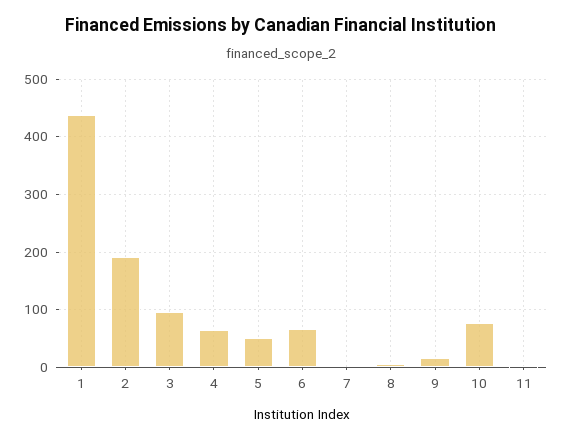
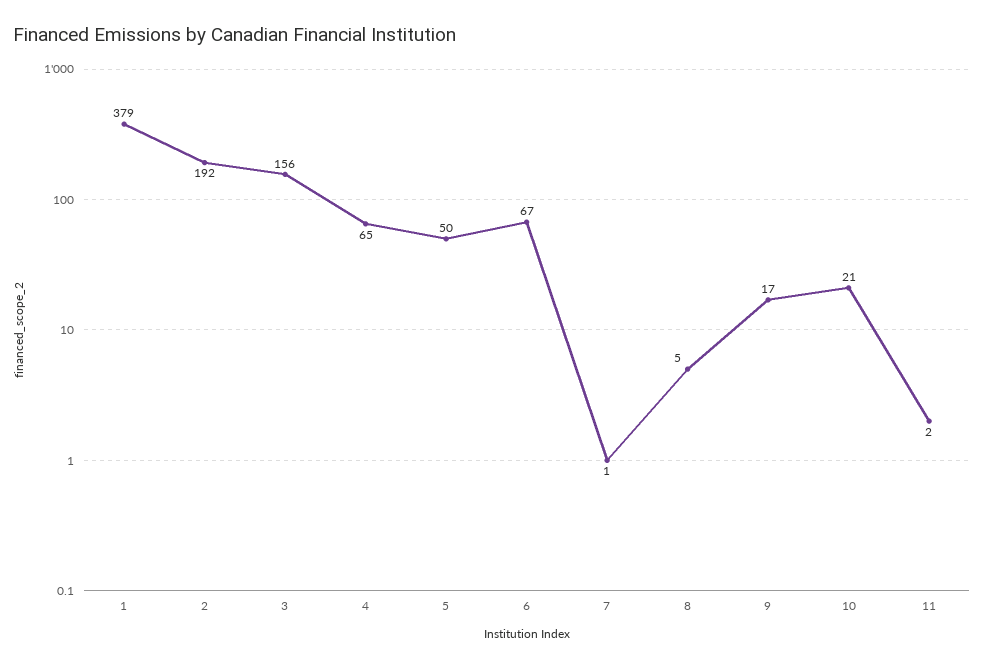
  {
-   "1": 440,
+   "1": 379,
    "2": 192,
-   "3": 100,
+   "3": 156,
    "4": 65,
    "5": 50,
    "6": 67,
    "7": 1,
    "8": 5,
    "9": 17,
-   "10": 80,
+   "10": 21,
    "11": 2
  }

